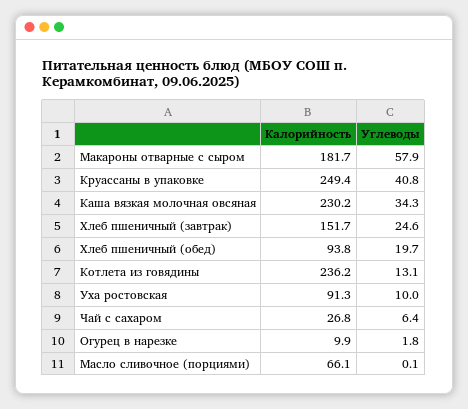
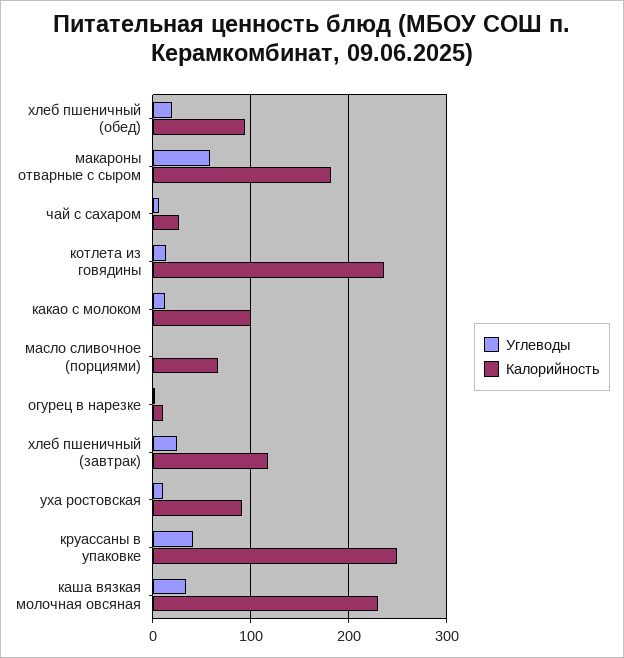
  {
    "Калорийность": {
      "Макароны отварные с сыром": 181.7,
      "Круассаны в упаковке": 249.4,
      "Каша вязкая молочная овсяная": 230.2,
-     "Хлеб пшеничный (завтрак)": 151.7,
+     "Хлеб пшеничный (завтрак)": 120,
      "Хлеб пшеничный (обед)": 93.8,
      "Котлета из говядины": 236.2,
      "Уха ростовская": 91.3,
      "Чай с сахаром": 26.8,
      "Огурец в нарезке": 9.9,
-     "Масло сливочное (порциями)": 66.1
+     "Масло сливочное (порциями)": 66.1,
+     "какао с молоком": 100
    },
    "Углеводы": {
      "Макароны отварные с сыром": 57.9,
      "Круассаны в упаковке": 40.8,
      "Каша вязкая молочная овсяная": 34.3,
      "Хлеб пшеничный (завтрак)": 24.6,
      "Хлеб пшеничный (обед)": 19.7,
      "Котлета из говядины": 13.1,
      "Уха ростовская": 10,
      "Чай с сахаром": 6.4,
      "Огурец в нарезке": 1.8,
-     "Масло сливочное (порциями)": 0.1
+     "Масло сливочное (порциями)": 0.1,
+     "какао с молоком": 10
    }
  }

